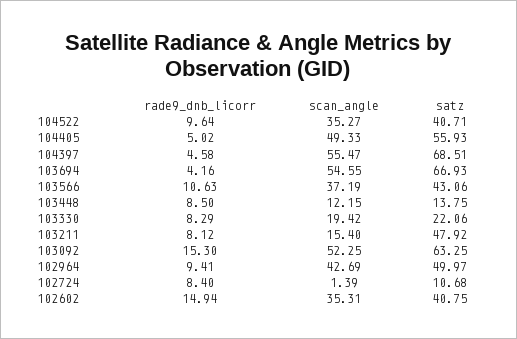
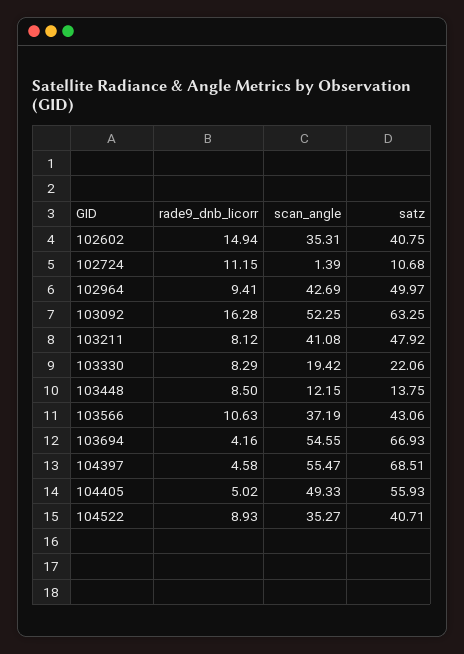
  {
    "rade9_dnb_licorr": {
-     "104522": 9.64,
+     "104522": 8.93,
      "104405": 5.02,
      "104397": 4.58,
      "103694": 4.16,
      "103566": 10.63,
      "103448": 8.5,
      "103330": 8.29,
      "103211": 8.12,
-     "103092": 15.3,
+     "103092": 16.28,
      "102964": 9.41,
-     "102724": 8.4,
+     "102724": 11.15,
      "102602": 14.94
    },
    "scan_angle": {
      "104522": 35.27,
      "104405": 49.33,
      "104397": 55.47,
      "103694": 54.55,
      "103566": 37.19,
      "103448": 12.15,
      "103330": 19.42,
-     "103211": 15.4,
+     "103211": 41.08,
      "103092": 52.25,
      "102964": 42.69,
      "102724": 1.39,
      "102602": 35.31
    },
    "satz": {
      "104522": 40.71,
      "104405": 55.93,
      "104397": 68.51,
      "103694": 66.93,
      "103566": 43.06,
      "103448": 13.75,
      "103330": 22.06,
      "103211": 47.92,
      "103092": 63.25,
      "102964": 49.97,
      "102724": 10.68,
      "102602": 40.75
    }
  }

